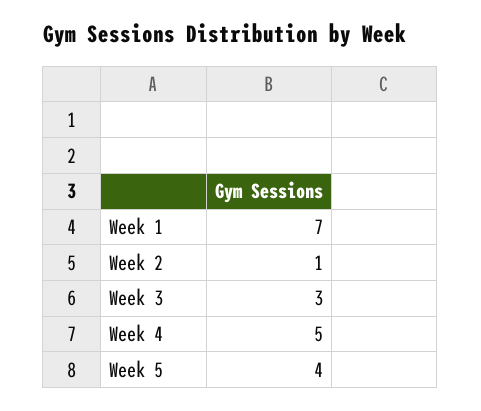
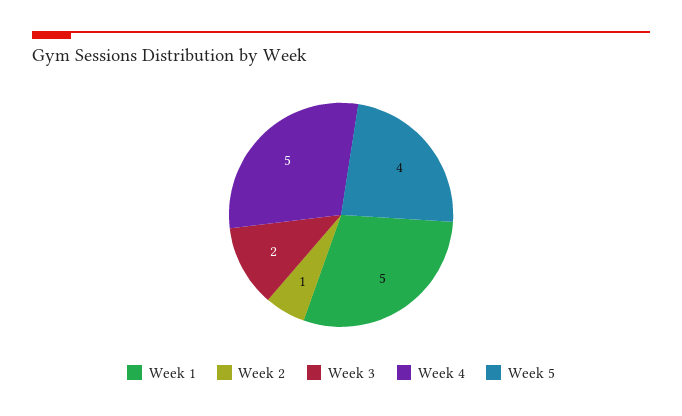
  {
-   "Week 1": 7,
+   "Week 1": 5,
    "Week 2": 1,
-   "Week 3": 3,
+   "Week 3": 2,
    "Week 4": 5,
    "Week 5": 4
  }

